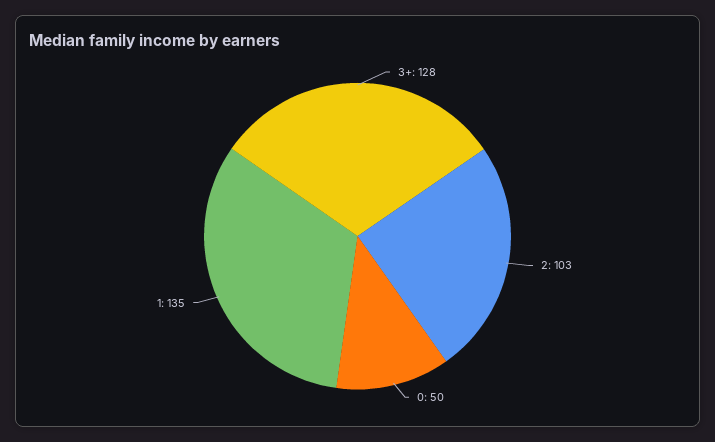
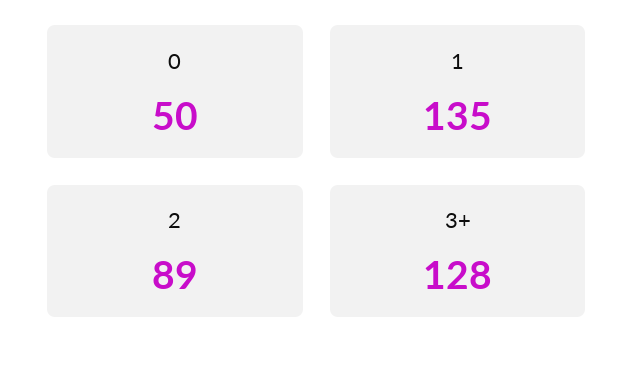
  {
    "3+": 128,
-   "2": 103,
+   "2": 89,
    "0": 50,
    "1": 135
  }

